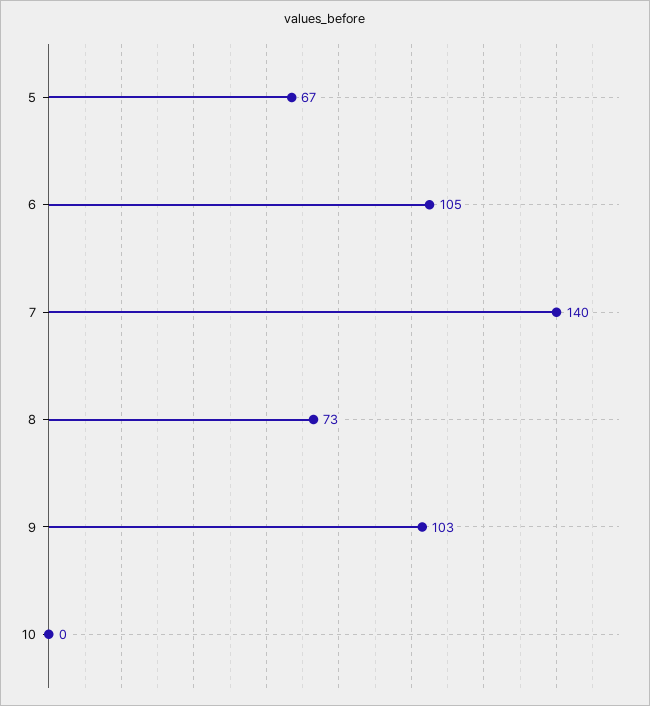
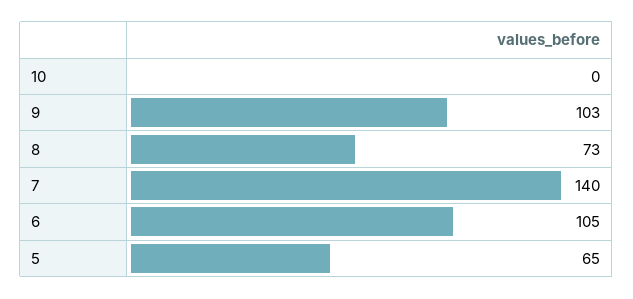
  {
-   "5": 67,
+   "5": 65,
    "6": 105,
    "7": 140,
    "8": 73,
    "9": 103,
    "10": 0
  }

